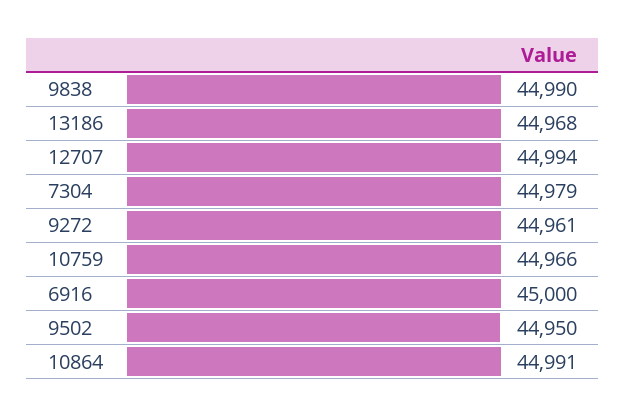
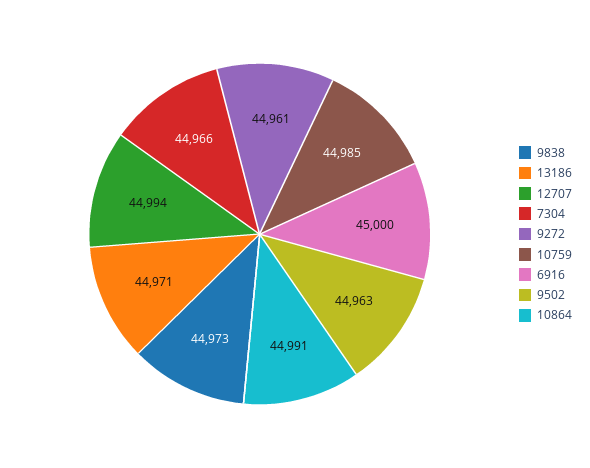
  {
-   "9838": 44990,
+   "9838": 44973,
-   "13186": 44968,
+   "13186": 44971,
    "12707": 44994,
-   "7304": 44979,
+   "7304": 44966,
    "9272": 44961,
-   "10759": 44966,
+   "10759": 44985,
    "6916": 45000,
-   "9502": 44950,
+   "9502": 44963,
    "10864": 44991
  }

